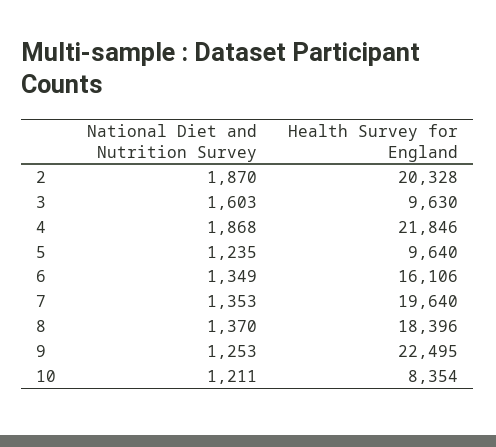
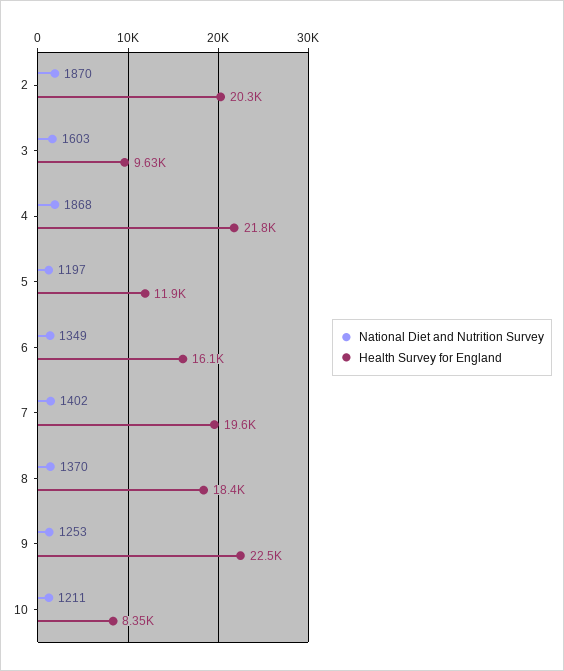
  {
    "National Diet and Nutrition Survey": {
      "2": 1870,
      "3": 1603,
      "4": 1868,
-     "5": 1235,
+     "5": 1197,
      "6": 1349,
-     "7": 1353,
+     "7": 1402,
      "8": 1370,
      "9": 1253,
      "10": 1211
    },
    "Health Survey for England": {
      "2": 20328,
      "3": 9630,
      "4": 21846,
-     "5": 9640,
+     "5": 11900,
      "6": 16106,
      "7": 19640,
      "8": 18396,
      "9": 22495,
      "10": 8354
    }
  }

